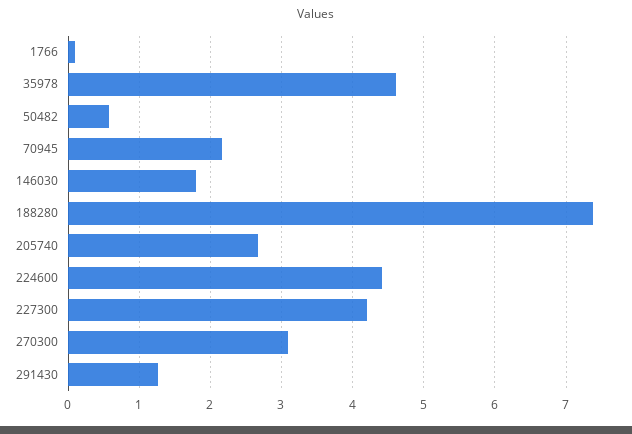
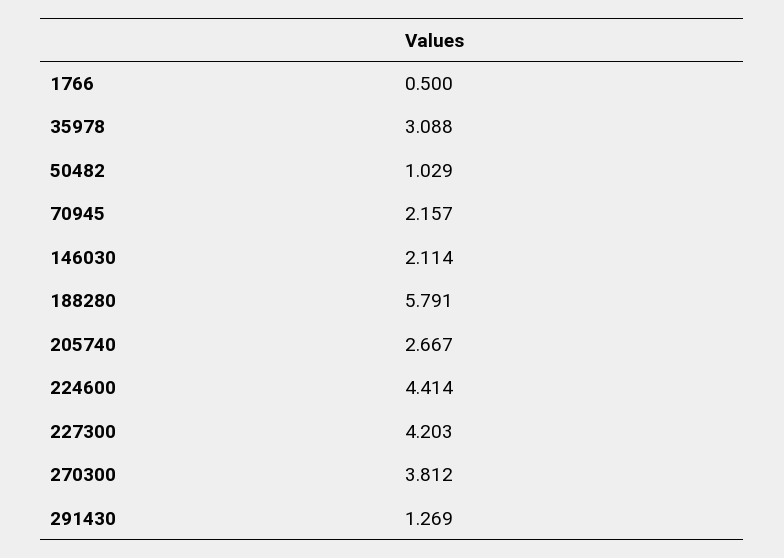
  {
-   "1766": 0.1,
+   "1766": 0.5,
-   "35978": 4.6,
+   "35978": 3.088,
-   "50482": 0.6,
+   "50482": 1.029,
    "70945": 2.157,
-   "146030": 1.8,
+   "146030": 2.114,
-   "188280": 7.4,
+   "188280": 5.791,
    "205740": 2.667,
    "224600": 4.414,
    "227300": 4.203,
-   "270300": 3.1,
+   "270300": 3.812,
    "291430": 1.269
  }

